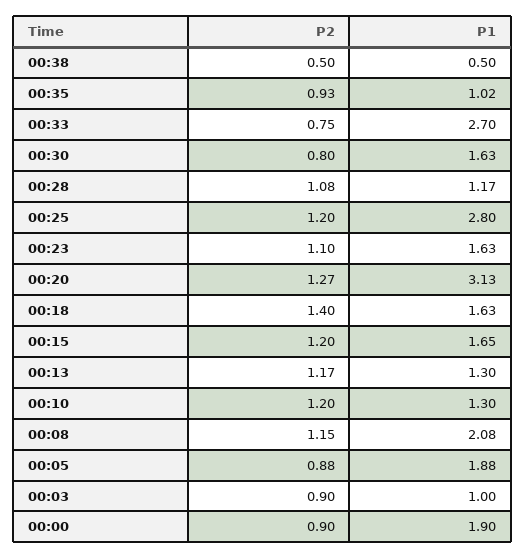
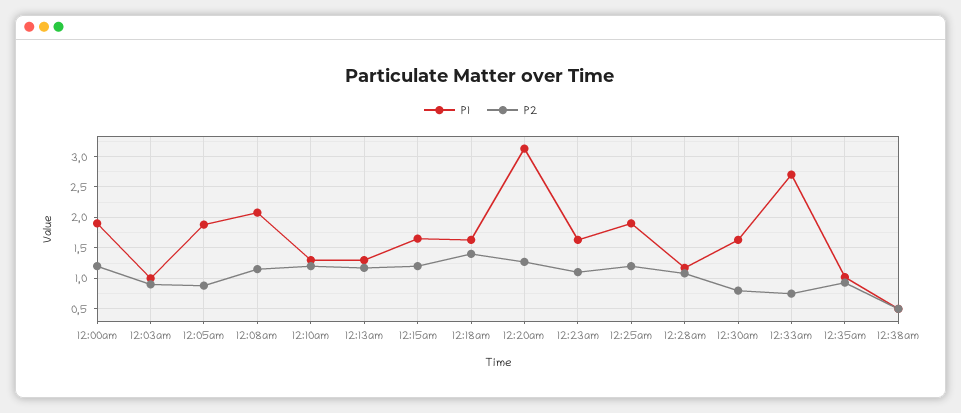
  {
    "P2": {
      "00:38": 0.5,
      "00:35": 0.93,
      "00:33": 0.75,
      "00:30": 0.8,
      "00:28": 1.08,
      "00:25": 1.2,
      "00:23": 1.1,
      "00:20": 1.27,
      "00:18": 1.4,
      "00:15": 1.2,
      "00:13": 1.17,
      "00:10": 1.2,
      "00:08": 1.15,
      "00:05": 0.88,
      "00:03": 0.9,
-     "00:00": 0.9
+     "00:00": 1.2
    },
    "P1": {
      "00:38": 0.5,
      "00:35": 1.02,
      "00:33": 2.7,
      "00:30": 1.63,
      "00:28": 1.17,
-     "00:25": 2.8,
+     "00:25": 1.9,
      "00:23": 1.63,
      "00:20": 3.13,
      "00:18": 1.63,
      "00:15": 1.65,
      "00:13": 1.3,
      "00:10": 1.3,
      "00:08": 2.08,
      "00:05": 1.88,
      "00:03": 1,
      "00:00": 1.9
    }
  }

